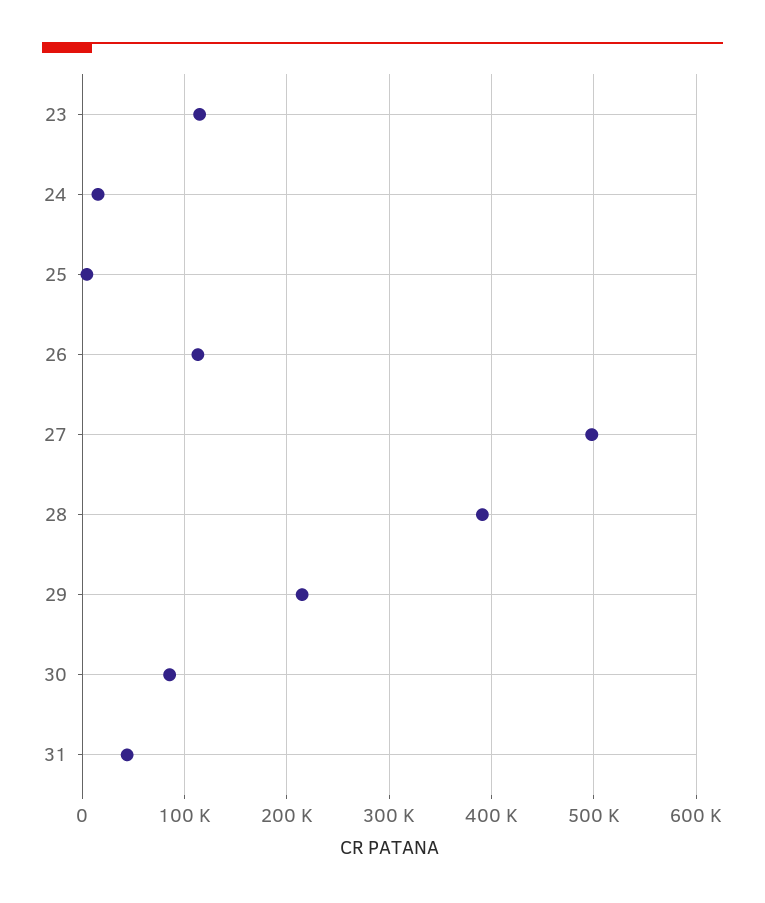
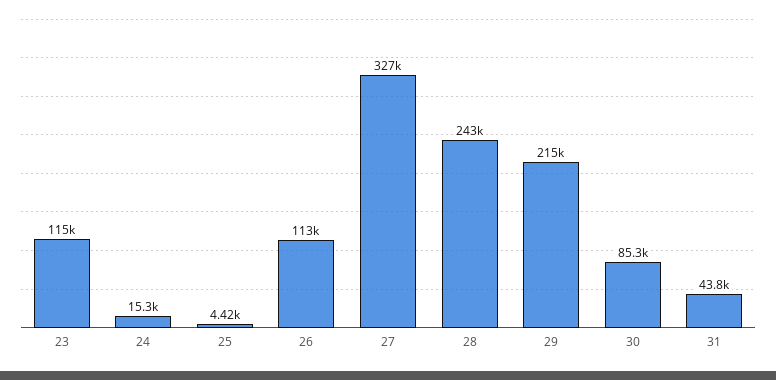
  {
    "23": 115000,
    "24": 15300,
    "25": 4420,
    "26": 113000,
-   "27": 500000,
+   "27": 327000,
-   "28": 390000,
+   "28": 243000,
    "29": 215000,
    "30": 85300,
    "31": 43800
  }

